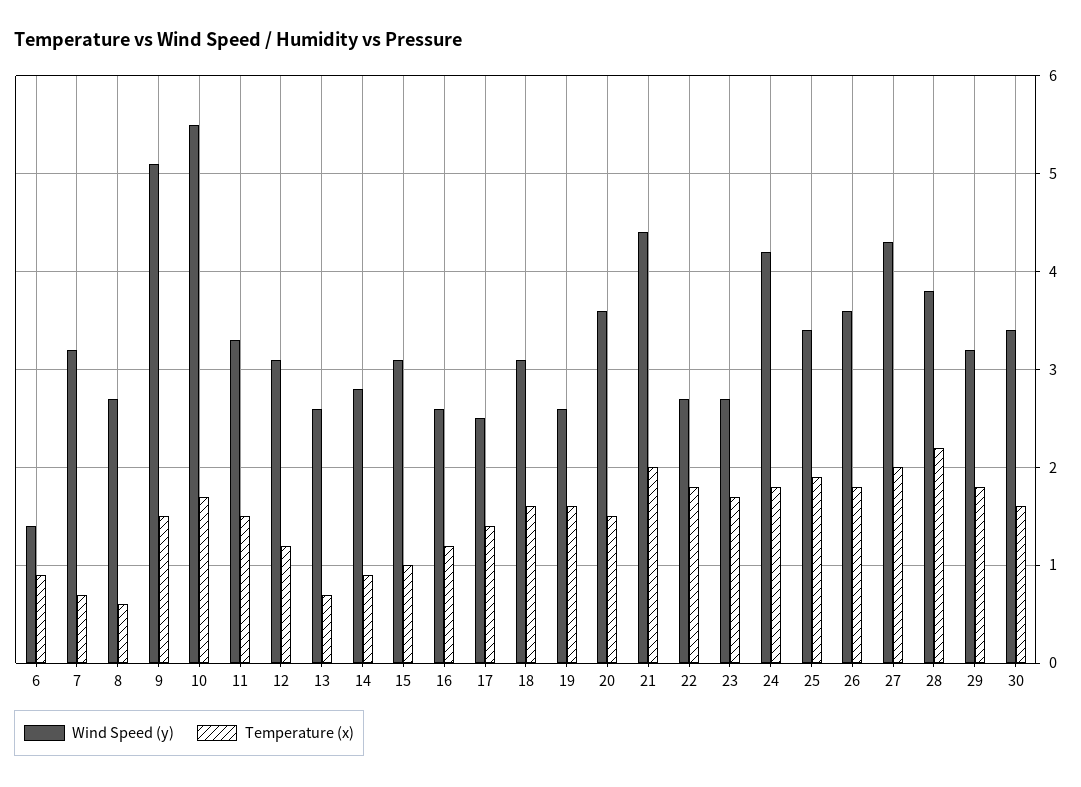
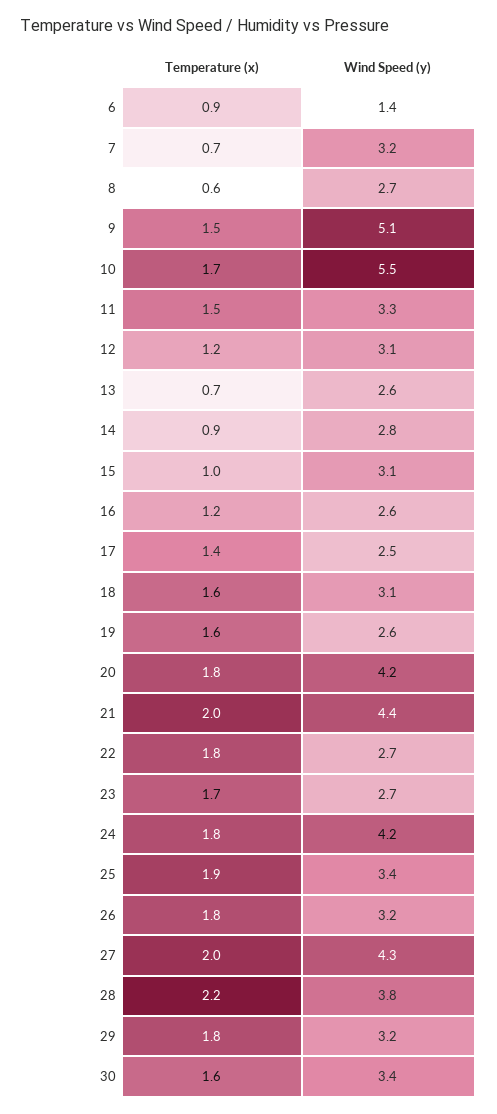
  {
    "Wind Speed (y)": {
      "6": 1.4,
      "7": 3.2,
      "8": 2.7,
      "9": 5.1,
      "10": 5.5,
      "11": 3.3,
      "12": 3.1,
      "13": 2.6,
      "14": 2.8,
      "15": 3.1,
      "16": 2.6,
      "17": 2.5,
      "18": 3.1,
      "19": 2.6,
-     "20": 3.6,
+     "20": 4.2,
      "21": 4.4,
      "22": 2.7,
      "23": 2.7,
      "24": 4.2,
      "25": 3.4,
-     "26": 3.6,
+     "26": 3.2,
      "27": 4.3,
      "28": 3.8,
      "29": 3.2,
      "30": 3.4
    },
    "Temperature (x)": {
      "6": 0.9,
      "7": 0.7,
      "8": 0.6,
      "9": 1.5,
      "10": 1.7,
      "11": 1.5,
      "12": 1.2,
      "13": 0.7,
      "14": 0.9,
      "15": 1,
      "16": 1.2,
      "17": 1.4,
      "18": 1.6,
      "19": 1.6,
-     "20": 1.5,
+     "20": 1.8,
      "21": 2,
      "22": 1.8,
      "23": 1.7,
      "24": 1.8,
      "25": 1.9,
      "26": 1.8,
      "27": 2,
      "28": 2.2,
      "29": 1.8,
      "30": 1.6
    }
  }

